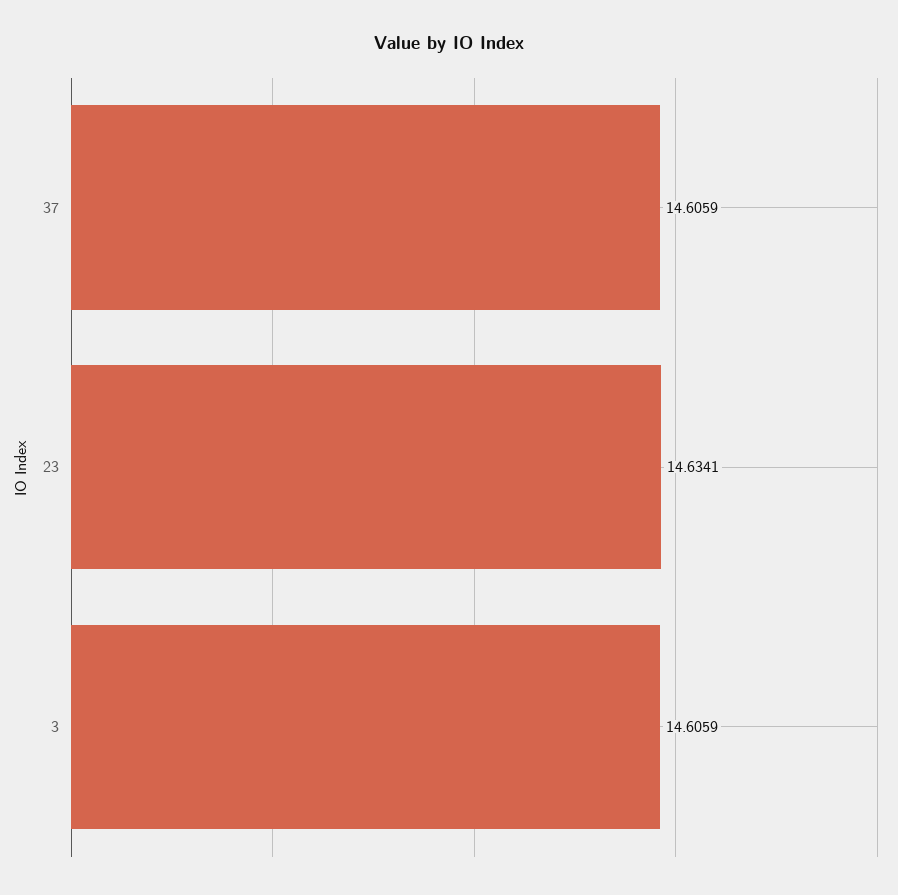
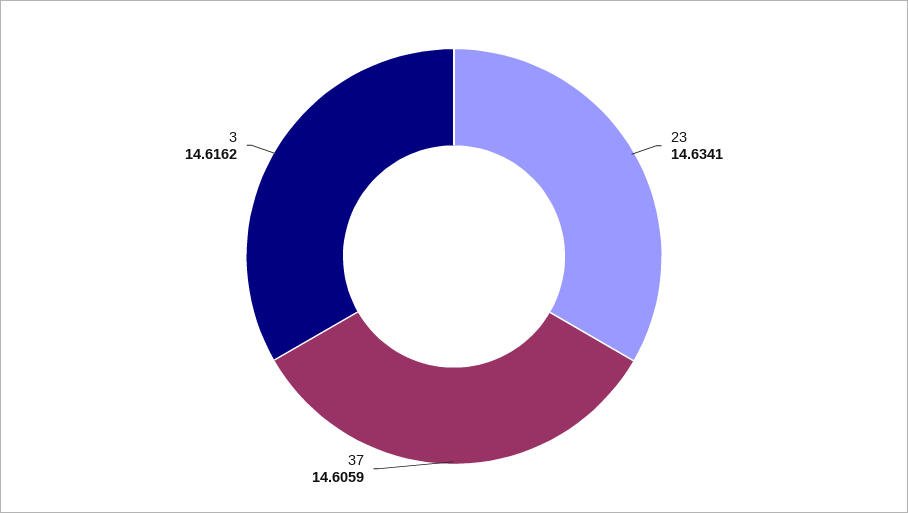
  {
    "37": 14.6059,
    "23": 14.6341,
-   "3": 14.6059
+   "3": 14.6162
  }

